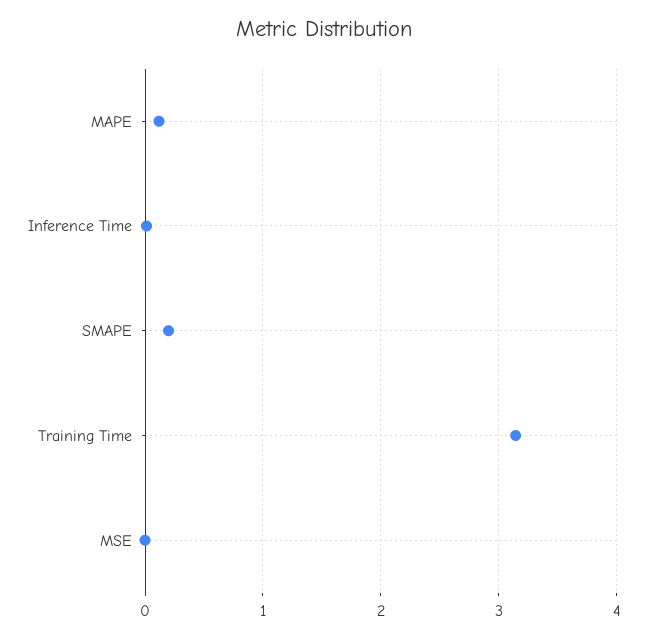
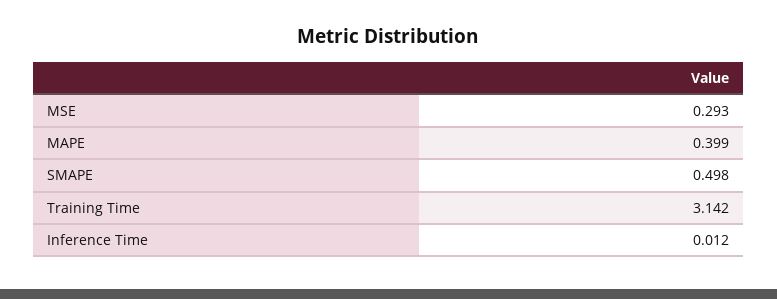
  {
-   "MAPE": 0.1,
+   "MAPE": 0.399,
    "Inference Time": 0.012,
-   "SMAPE": 0.2,
+   "SMAPE": 0.498,
    "Training Time": 3.142,
-   "MSE": 0
+   "MSE": 0.293
  }

